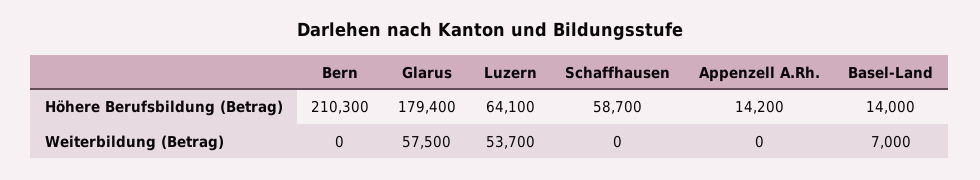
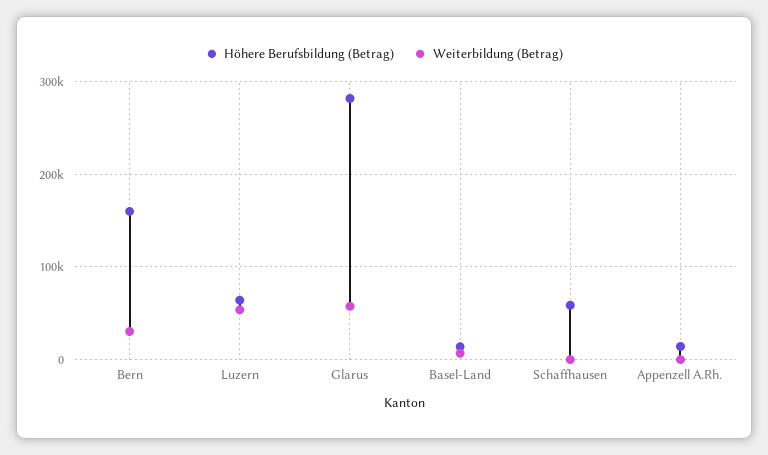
  {
    "Höhere Berufsbildung (Betrag)": {
-     "Bern": 210300,
+     "Bern": 160000,
-     "Glarus": 179400,
+     "Glarus": 280000,
      "Luzern": 64100,
      "Schaffhausen": 58700,
      "Appenzell A.Rh.": 14200,
      "Basel-Land": 14000
    },
    "Weiterbildung (Betrag)": {
-     "Bern": 0,
+     "Bern": 30000,
      "Glarus": 57500,
      "Luzern": 53700,
      "Schaffhausen": 0,
      "Appenzell A.Rh.": 0,
      "Basel-Land": 7000
    }
  }

